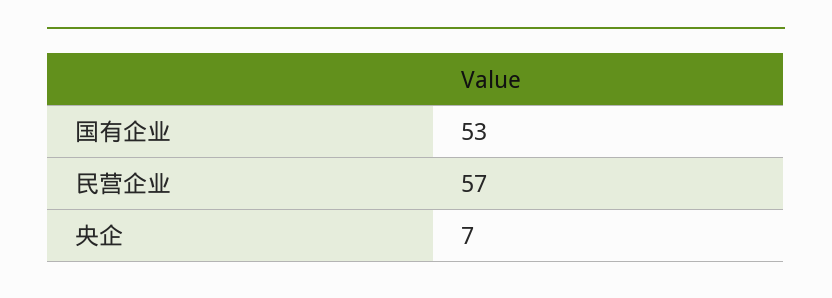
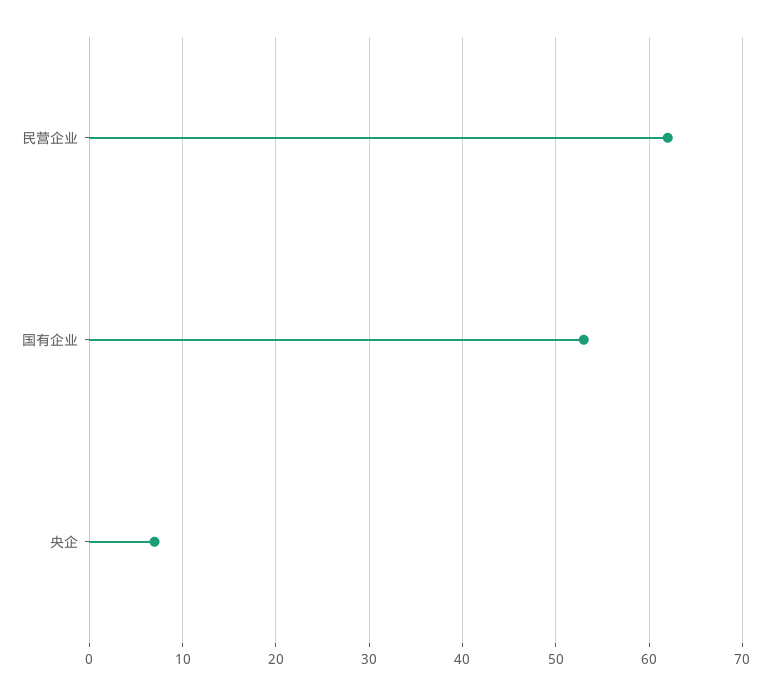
  {
    "国有企业": 53,
-   "民营企业": 57,
+   "民营企业": 62,
    "央企": 7
  }

